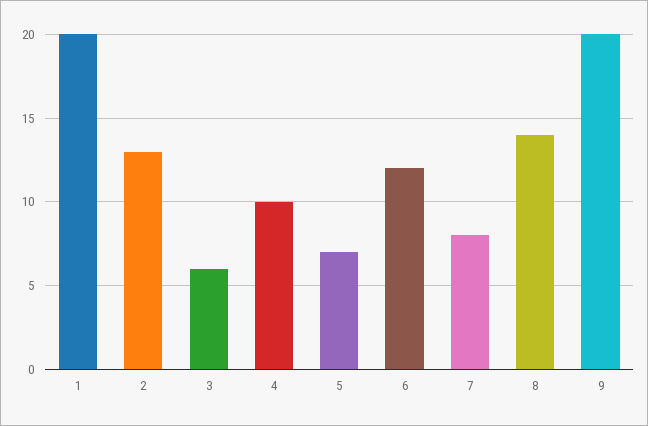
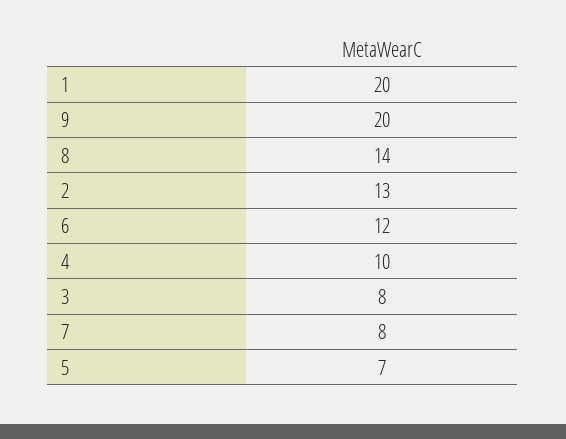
  {
    "1": 20,
    "2": 13,
-   "3": 6,
+   "3": 8,
    "4": 10,
    "5": 7,
    "6": 12,
    "7": 8,
    "8": 14,
    "9": 20
  }

